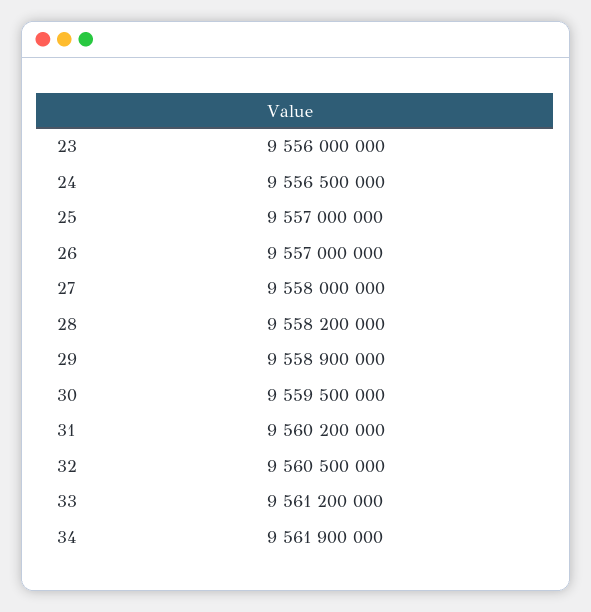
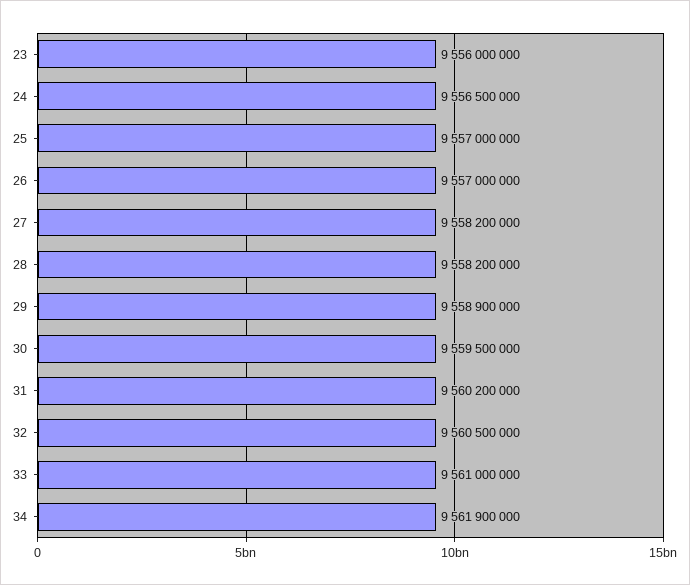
  {
    "23": 9556000000,
    "24": 9556500000,
    "25": 9557000000,
    "26": 9557000000,
-   "27": 9558000000,
+   "27": 9558200000,
    "28": 9558200000,
    "29": 9558900000,
    "30": 9559500000,
    "31": 9560200000,
    "32": 9560500000,
-   "33": 9561200000,
+   "33": 9561000000,
    "34": 9561900000
  }

